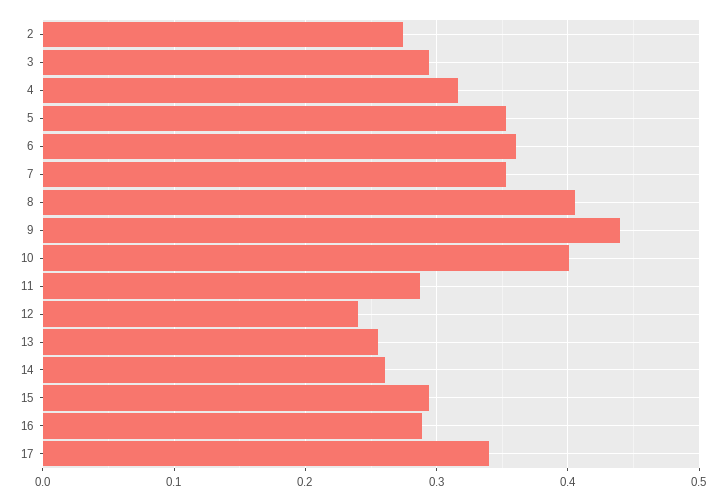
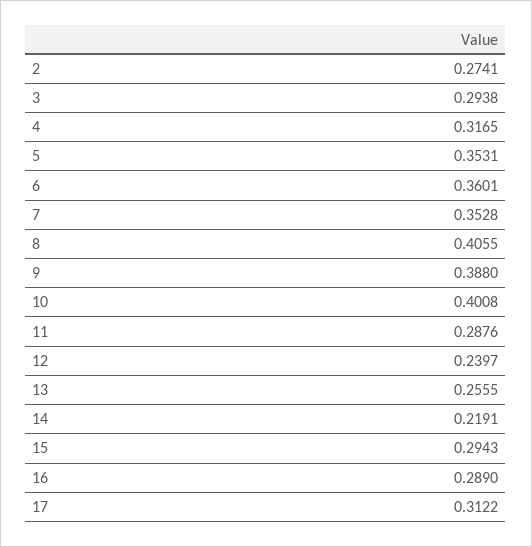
  {
    "2": 0.2741,
    "3": 0.2938,
    "4": 0.3165,
    "5": 0.3531,
    "6": 0.3601,
    "7": 0.3528,
    "8": 0.4055,
-   "9": 0.44,
+   "9": 0.388,
    "10": 0.4008,
    "11": 0.2876,
    "12": 0.2397,
    "13": 0.2555,
-   "14": 0.26,
+   "14": 0.2191,
    "15": 0.2943,
    "16": 0.289,
-   "17": 0.34
+   "17": 0.3122
  }

